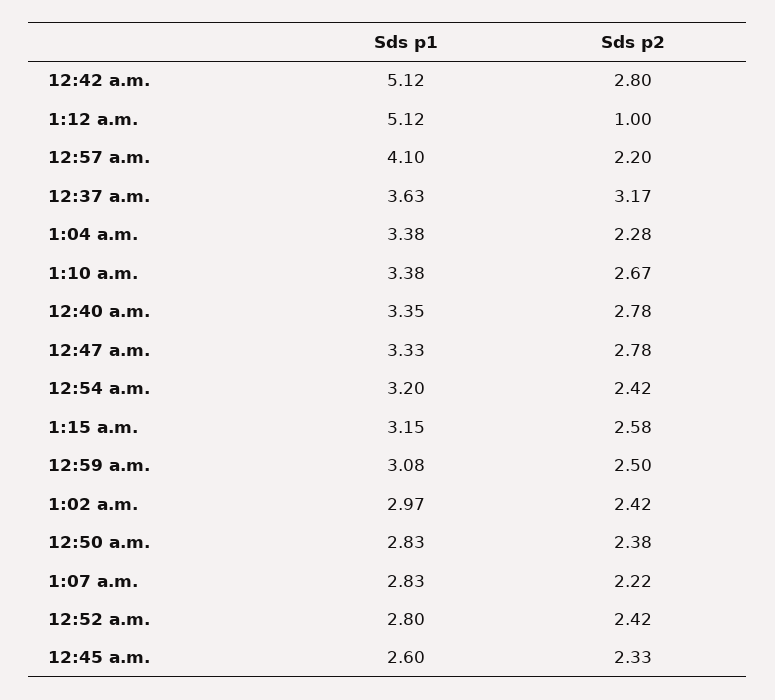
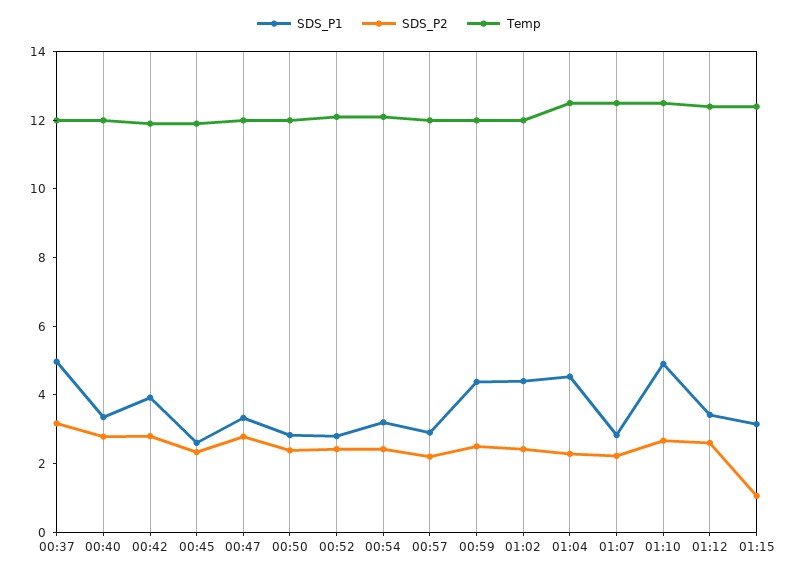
  {
    "Sds p1": {
-     "12:42 a.m.": 5.12,
+     "12:42 a.m.": 4,
-     "1:12 a.m.": 5.12,
+     "1:12 a.m.": 3.5,
-     "12:57 a.m.": 4.1,
+     "12:57 a.m.": 3,
-     "12:37 a.m.": 3.63,
+     "12:37 a.m.": 5,
-     "1:04 a.m.": 3.38,
+     "1:04 a.m.": 4.5,
-     "1:10 a.m.": 3.38,
+     "1:10 a.m.": 5,
      "12:40 a.m.": 3.35,
      "12:47 a.m.": 3.33,
      "12:54 a.m.": 3.2,
      "1:15 a.m.": 3.15,
-     "12:59 a.m.": 3.08,
+     "12:59 a.m.": 4.5,
-     "1:02 a.m.": 2.97,
+     "1:02 a.m.": 4.5,
      "12:50 a.m.": 2.83,
      "1:07 a.m.": 2.83,
      "12:52 a.m.": 2.8,
      "12:45 a.m.": 2.6
    },
    "Sds p2": {
      "12:42 a.m.": 2.8,
-     "1:12 a.m.": 1,
+     "1:12 a.m.": 2.5,
      "12:57 a.m.": 2.2,
      "12:37 a.m.": 3.17,
      "1:04 a.m.": 2.28,
      "1:10 a.m.": 2.67,
      "12:40 a.m.": 2.78,
      "12:47 a.m.": 2.78,
      "12:54 a.m.": 2.42,
-     "1:15 a.m.": 2.58,
+     "1:15 a.m.": 1,
      "12:59 a.m.": 2.5,
      "1:02 a.m.": 2.42,
      "12:50 a.m.": 2.38,
      "1:07 a.m.": 2.22,
      "12:52 a.m.": 2.42,
      "12:45 a.m.": 2.33
-   }
+   },
+   "Temp": {
+     "12:37 a.m.": 12,
+     "12:40 a.m.": 12,
+     "12:42 a.m.": 12,
+     "12:45 a.m.": 12,
+     "12:47 a.m.": 12,
+     "12:50 a.m.": 12,
+     "12:52 a.m.": 12,
+     "12:54 a.m.": 12,
+     "12:57 a.m.": 12,
+     "12:59 a.m.": 12,
+     "1:02 a.m.": 12,
+     "1:04 a.m.": 12.5,
+     "1:07 a.m.": 12.5,
+     "1:10 a.m.": 12.5,
+     "1:12 a.m.": 12.5,
+     "1:15 a.m.": 12.5
+   }
  }

